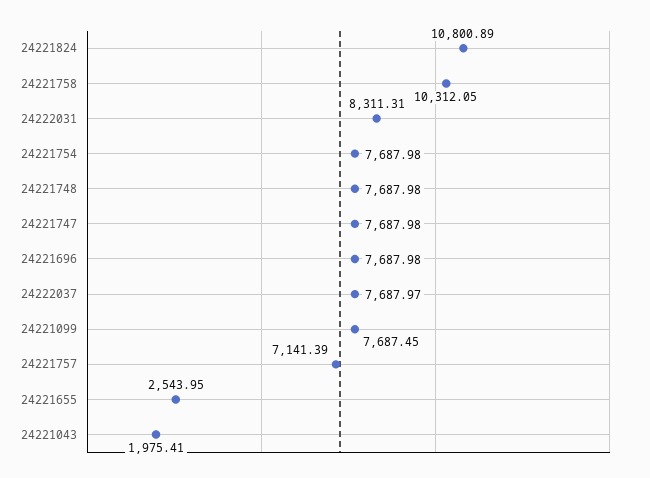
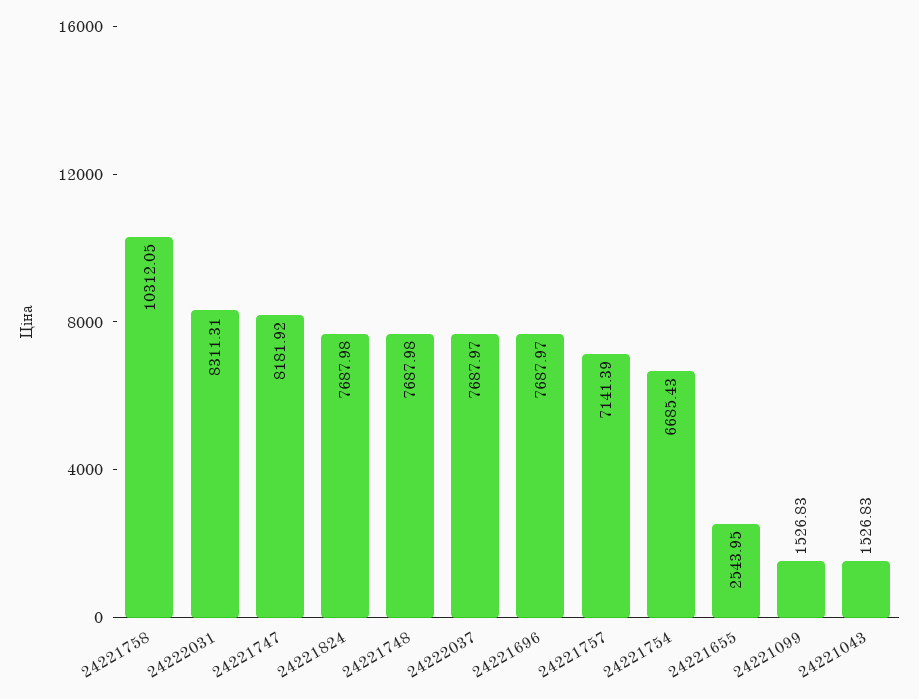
  {
-   "24221824": 10800.89,
+   "24221824": 7687.98,
    "24221758": 10312.05,
    "24222031": 8311.31,
-   "24221754": 7687.98,
+   "24221754": 6685.43,
    "24221748": 7687.98,
-   "24221747": 7687.98,
+   "24221747": 8181.92,
-   "24221696": 7687.98,
+   "24221696": 7687.97,
    "24222037": 7687.97,
-   "24221099": 7687.45,
+   "24221099": 1526.83,
    "24221757": 7141.39,
    "24221655": 2543.95,
-   "24221043": 1975.41
+   "24221043": 1526.83
  }

